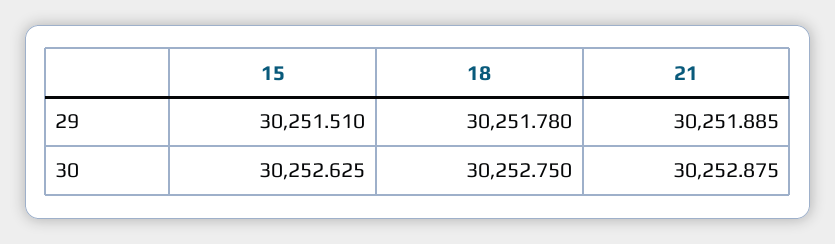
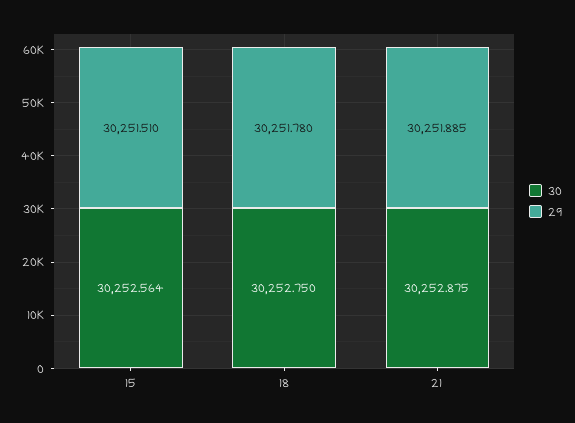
  {
    "29": {
      "15": 30251.51,
      "18": 30251.78,
      "21": 30251.885
    },
    "30": {
-     "15": 30252.625,
+     "15": 30252.564,
      "18": 30252.75,
      "21": 30252.875
    }
  }

